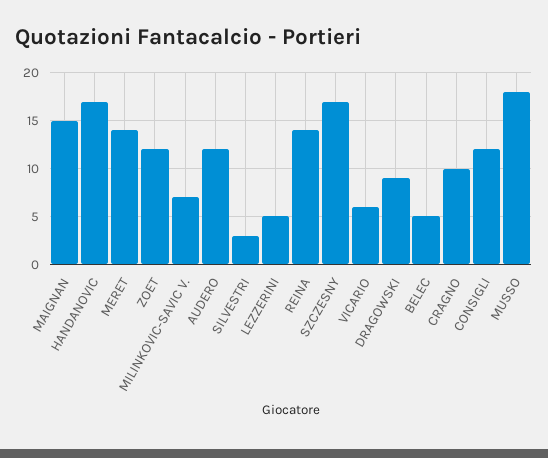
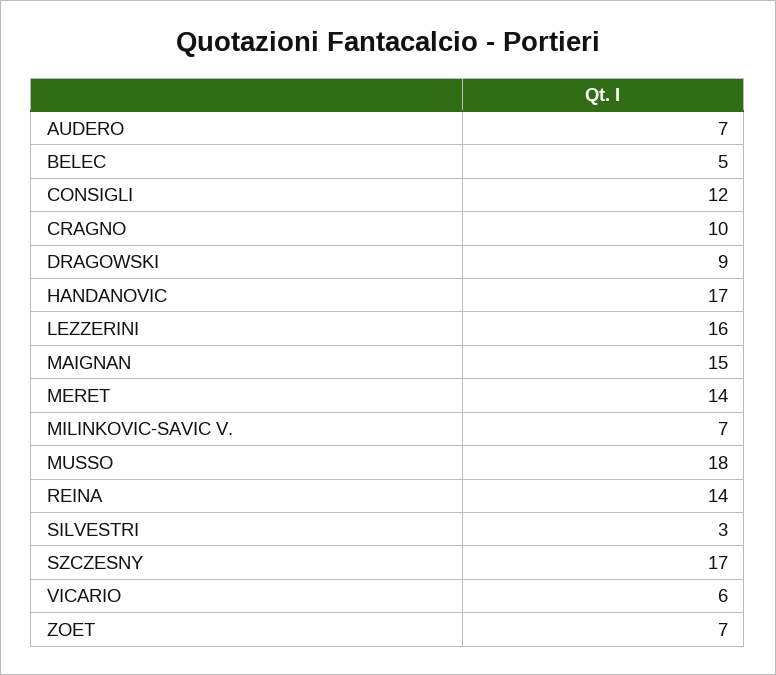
  {
    "MAIGNAN": 15,
    "HANDANOVIC": 17,
    "MERET": 14,
-   "ZOET": 12,
+   "ZOET": 7,
    "MILINKOVIC-SAVIC V.": 7,
-   "AUDERO": 12,
+   "AUDERO": 7,
    "SILVESTRI": 3,
-   "LEZZERINI": 5,
+   "LEZZERINI": 16,
    "REINA": 14,
    "SZCZESNY": 17,
    "VICARIO": 6,
    "DRAGOWSKI": 9,
    "BELEC": 5,
    "CRAGNO": 10,
    "CONSIGLI": 12,
    "MUSSO": 18
  }

